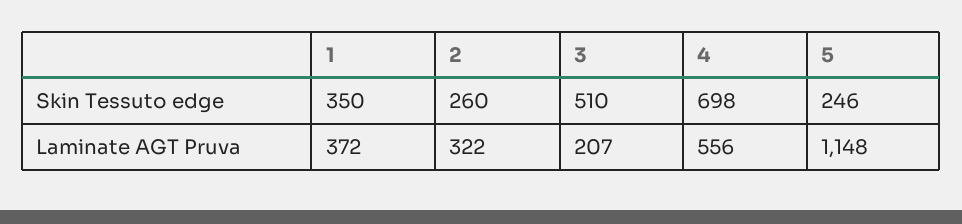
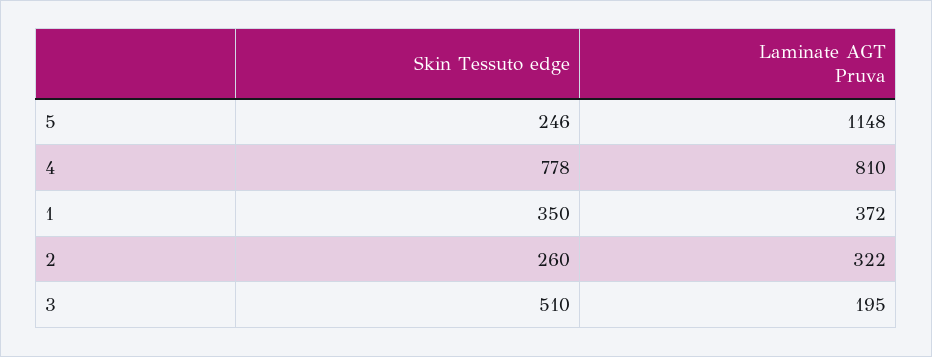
  {
    "1": {
      "Skin Tessuto edge": 350,
      "Laminate AGT Pruva": 372
    },
    "2": {
      "Skin Tessuto edge": 260,
      "Laminate AGT Pruva": 322
    },
    "3": {
      "Skin Tessuto edge": 510,
-     "Laminate AGT Pruva": 207
+     "Laminate AGT Pruva": 195
    },
    "4": {
-     "Skin Tessuto edge": 698,
+     "Skin Tessuto edge": 778,
-     "Laminate AGT Pruva": 556
+     "Laminate AGT Pruva": 810
    },
    "5": {
      "Skin Tessuto edge": 246,
      "Laminate AGT Pruva": 1148
    }
  }

